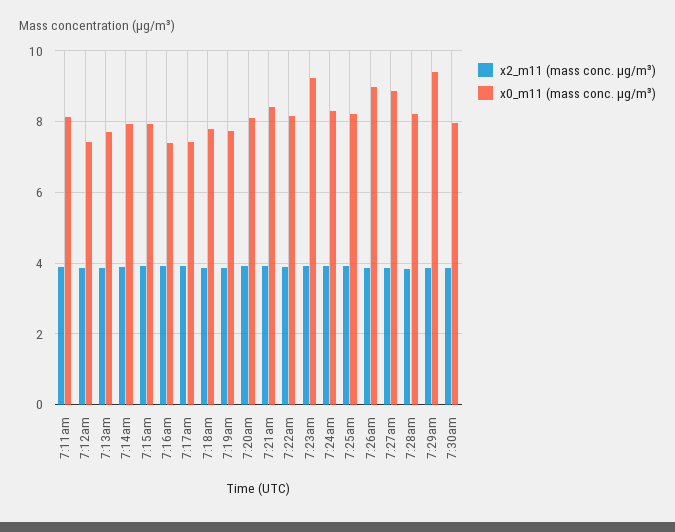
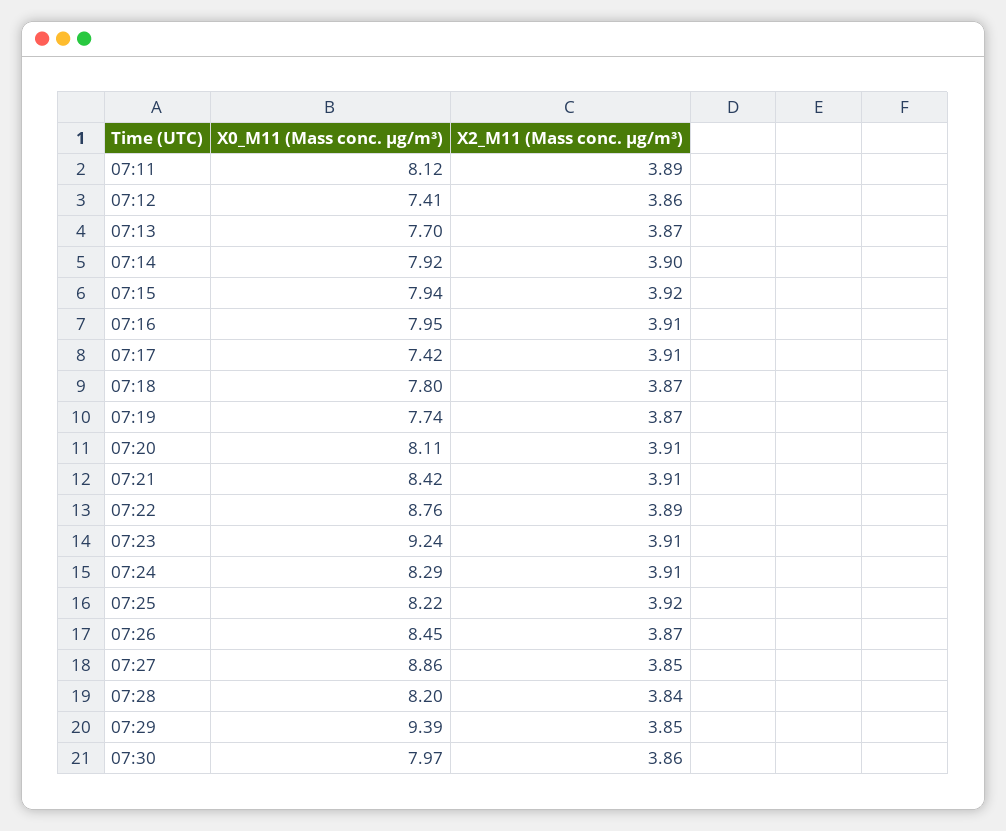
  {
    "x2_m11 (mass conc. μg/m³)": {
      "7:11am": 3.89,
      "7:12am": 3.86,
      "7:13am": 3.87,
      "7:14am": 3.9,
      "7:15am": 3.92,
      "7:16am": 3.91,
      "7:17am": 3.91,
      "7:18am": 3.87,
      "7:19am": 3.87,
      "7:20am": 3.91,
      "7:21am": 3.91,
      "7:22am": 3.89,
      "7:23am": 3.91,
      "7:24am": 3.91,
      "7:25am": 3.92,
      "7:26am": 3.87,
      "7:27am": 3.85,
      "7:28am": 3.84,
      "7:29am": 3.85,
      "7:30am": 3.86
    },
    "x0_m11 (mass conc. μg/m³)": {
      "7:11am": 8.12,
      "7:12am": 7.41,
      "7:13am": 7.7,
      "7:14am": 7.92,
      "7:15am": 7.94,
-     "7:16am": 7.4,
+     "7:16am": 7.95,
      "7:17am": 7.42,
      "7:18am": 7.8,
      "7:19am": 7.74,
      "7:20am": 8.11,
      "7:21am": 8.42,
-     "7:22am": 8.2,
+     "7:22am": 8.76,
      "7:23am": 9.24,
      "7:24am": 8.29,
      "7:25am": 8.22,
-     "7:26am": 9,
+     "7:26am": 8.45,
      "7:27am": 8.86,
      "7:28am": 8.2,
      "7:29am": 9.39,
      "7:30am": 7.97
    }
  }

